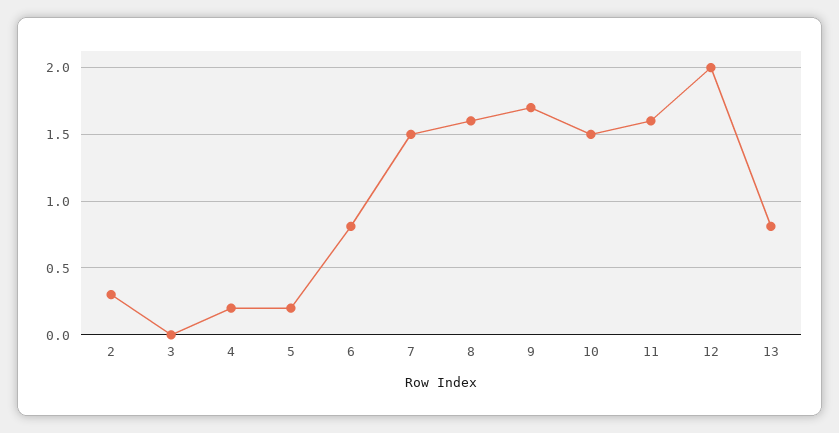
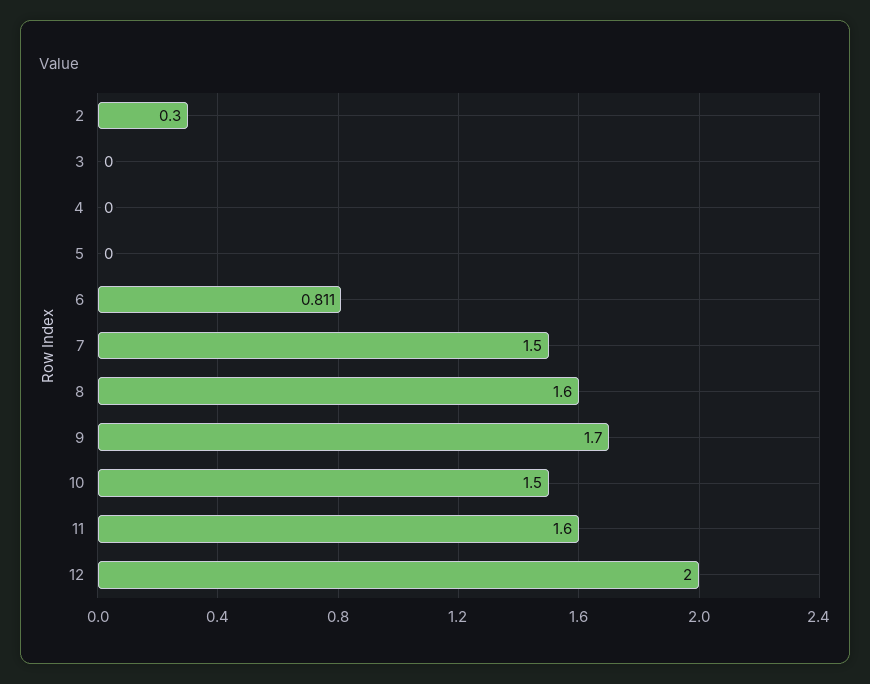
  {
    "2": 0.3,
    "3": 0,
-   "4": 0.2,
+   "4": 0,
-   "5": 0.2,
+   "5": 0,
    "6": 0.811,
    "7": 1.5,
    "8": 1.6,
    "9": 1.7,
    "10": 1.5,
    "11": 1.6,
-   "12": 2,
+   "12": 2
-   "13": 0.8
  }

